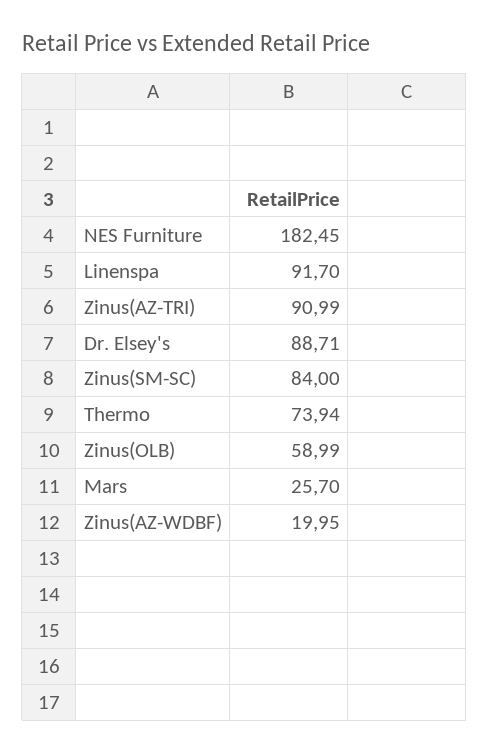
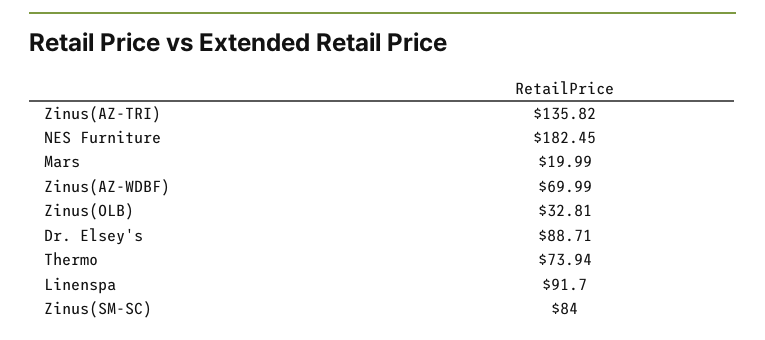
  {
    "NES Furniture": 182.45,
    "Linenspa": 91.7,
-   "Zinus(AZ-TRI)": 90.99,
+   "Zinus(AZ-TRI)": 135.82,
    "Dr. Elsey's": 88.71,
    "Zinus(SM-SC)": 84,
    "Thermo": 73.94,
-   "Zinus(OLB)": 58.99,
+   "Zinus(OLB)": 32.81,
-   "Mars": 25.7,
+   "Mars": 19.99,
-   "Zinus(AZ-WDBF)": 19.95
+   "Zinus(AZ-WDBF)": 69.99
  }

